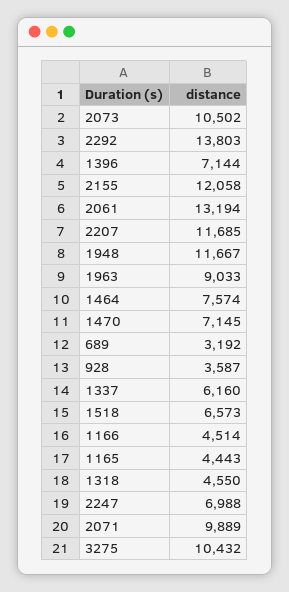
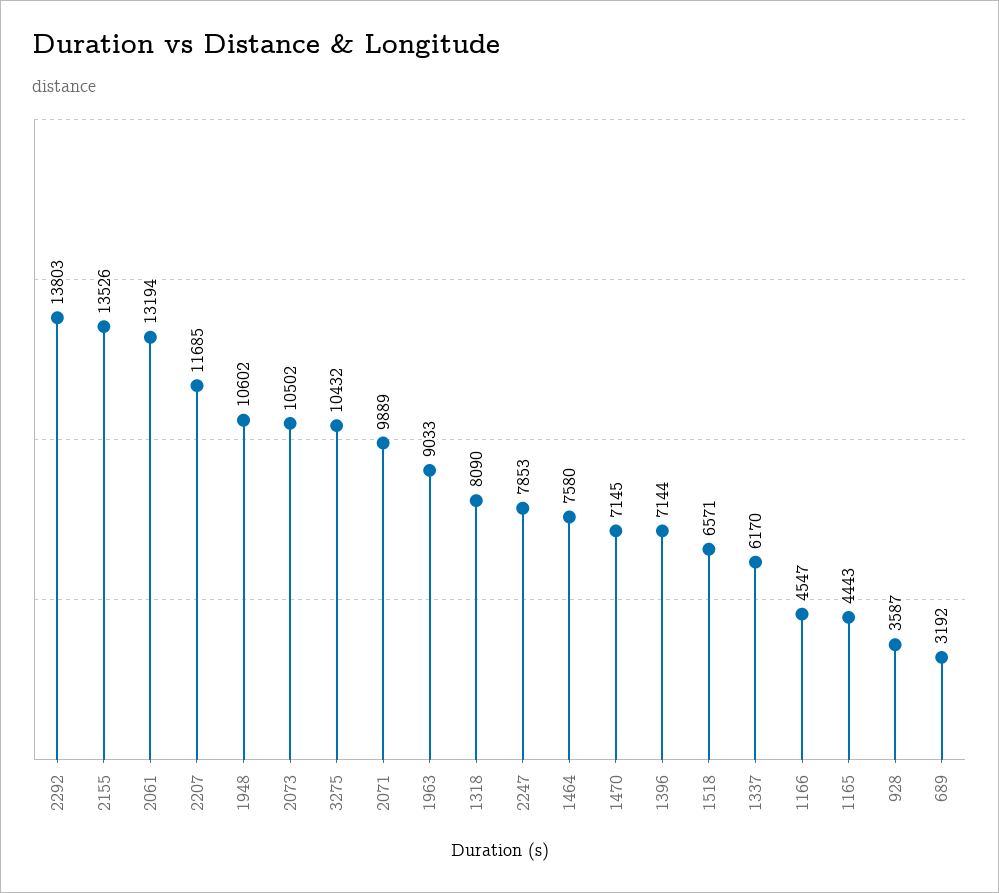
  {
    "2073": 10502,
    "2292": 13803,
    "1396": 7144,
-   "2155": 12058,
+   "2155": 13526,
    "2061": 13194,
    "2207": 11685,
-   "1948": 11667,
+   "1948": 10602,
    "1963": 9033,
-   "1464": 7574,
+   "1464": 7580,
    "1470": 7145,
    "689": 3192,
    "928": 3587,
-   "1337": 6160,
+   "1337": 6170,
-   "1518": 6573,
+   "1518": 6571,
-   "1166": 4514,
+   "1166": 4547,
    "1165": 4443,
-   "1318": 4550,
+   "1318": 8090,
-   "2247": 6988,
+   "2247": 7853,
    "2071": 9889,
    "3275": 10432
  }

